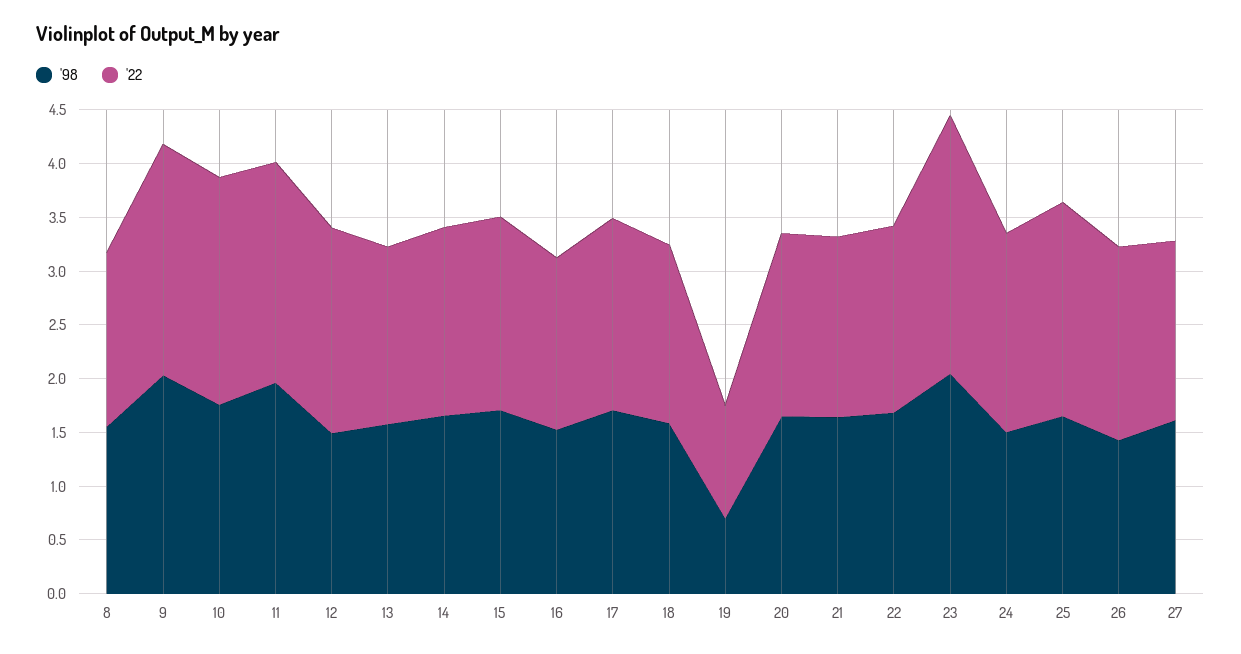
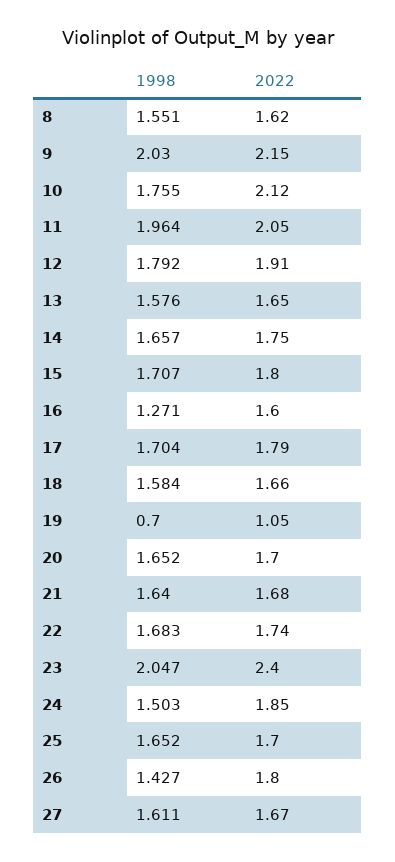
  {
    "'98": {
      "8": 1.551,
      "9": 2.03,
      "10": 1.755,
      "11": 1.964,
-     "12": 1.5,
+     "12": 1.792,
      "13": 1.576,
      "14": 1.657,
      "15": 1.707,
-     "16": 1.5,
+     "16": 1.271,
      "17": 1.704,
      "18": 1.584,
      "19": 0.7,
      "20": 1.652,
      "21": 1.64,
      "22": 1.683,
      "23": 2.047,
      "24": 1.503,
      "25": 1.652,
      "26": 1.427,
      "27": 1.611
    },
    "'22": {
      "8": 1.62,
      "9": 2.15,
      "10": 2.12,
      "11": 2.05,
      "12": 1.91,
      "13": 1.65,
      "14": 1.75,
      "15": 1.8,
      "16": 1.6,
      "17": 1.79,
      "18": 1.66,
      "19": 1.05,
      "20": 1.7,
      "21": 1.68,
      "22": 1.74,
      "23": 2.4,
      "24": 1.85,
-     "25": 2,
+     "25": 1.7,
      "26": 1.8,
      "27": 1.67
    }
  }

